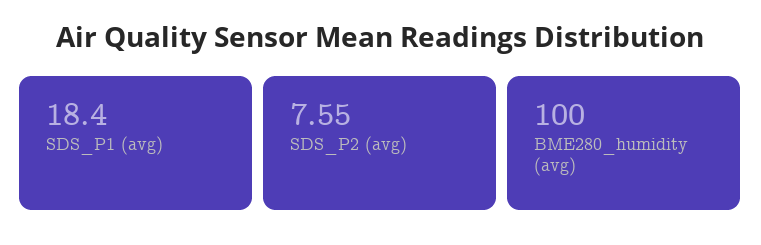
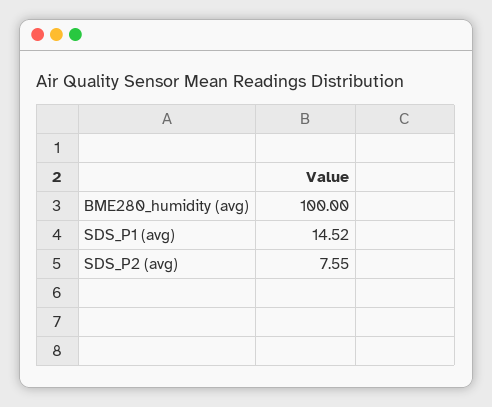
  {
-   "SDS_P1 (avg)": 18.4,
+   "SDS_P1 (avg)": 14.52,
    "SDS_P2 (avg)": 7.55,
    "BME280_humidity (avg)": 100
  }

